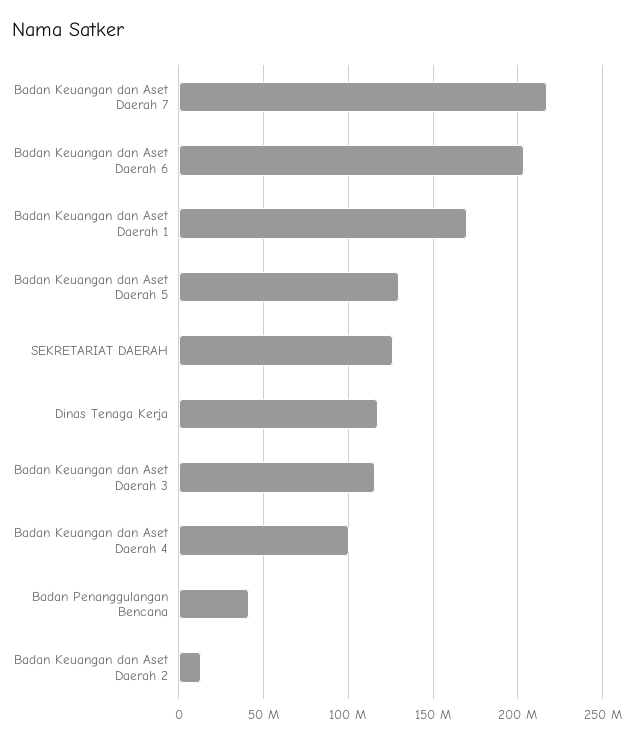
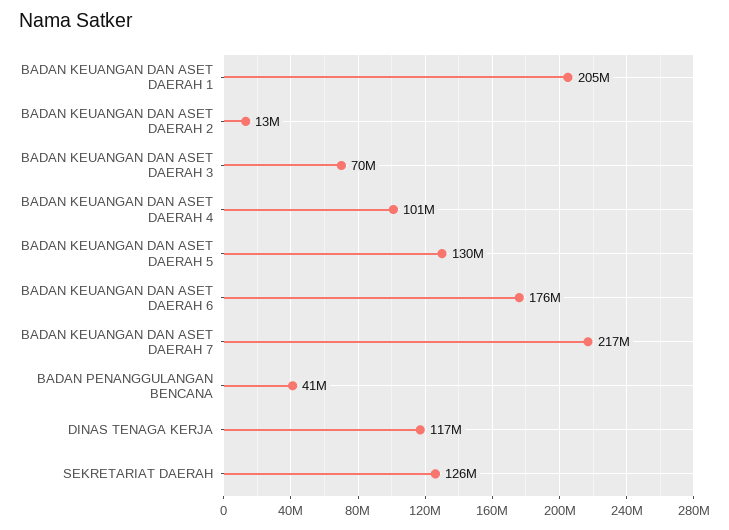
  {
    "Badan Keuangan dan Aset Daerah 7": 217000000,
-   "Badan Keuangan dan Aset Daerah 6": 205000000,
+   "Badan Keuangan dan Aset Daerah 6": 176000000,
-   "Badan Keuangan dan Aset Daerah 1": 170000000,
+   "Badan Keuangan dan Aset Daerah 1": 205000000,
    "Badan Keuangan dan Aset Daerah 5": 130000000,
    "SEKRETARIAT DAERAH": 126000000,
    "Dinas Tenaga Kerja": 117000000,
-   "Badan Keuangan dan Aset Daerah 3": 115000000,
+   "Badan Keuangan dan Aset Daerah 3": 70000000,
    "Badan Keuangan dan Aset Daerah 4": 101000000,
    "Badan Penanggulangan Bencana": 41000000,
    "Badan Keuangan dan Aset Daerah 2": 13000000
  }

